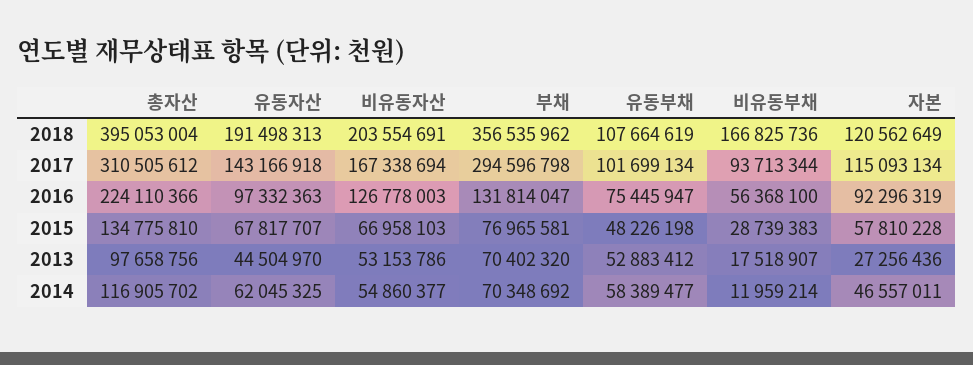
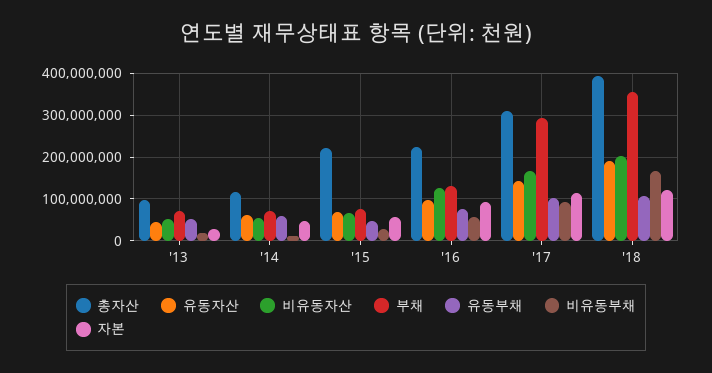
  {
    "총자산": {
      "2018": 395053004,
      "2017": 310505612,
      "2016": 224110366,
-     "2015": 134775810,
+     "2015": 220000000,
      "2013": 97658756,
      "2014": 116905702
    },
    "유동자산": {
      "2018": 191498313,
      "2017": 143166918,
      "2016": 97332363,
      "2015": 67817707,
      "2013": 44504970,
      "2014": 62045325
    },
    "비유동자산": {
      "2018": 203554691,
      "2017": 167338694,
      "2016": 126778003,
      "2015": 66958103,
      "2013": 53153786,
      "2014": 54860377
    },
    "부채": {
      "2018": 356535962,
      "2017": 294596798,
      "2016": 131814047,
      "2015": 76965581,
      "2013": 70402320,
      "2014": 70348692
    },
    "유동부채": {
      "2018": 107664619,
      "2017": 101699134,
      "2016": 75445947,
      "2015": 48226198,
      "2013": 52883412,
      "2014": 58389477
    },
    "비유동부채": {
      "2018": 166825736,
      "2017": 93713344,
      "2016": 56368100,
      "2015": 28739383,
      "2013": 17518907,
      "2014": 11959214
    },
    "자본": {
      "2018": 120562649,
      "2017": 115093134,
      "2016": 92296319,
      "2015": 57810228,
      "2013": 27256436,
      "2014": 46557011
    }
  }

